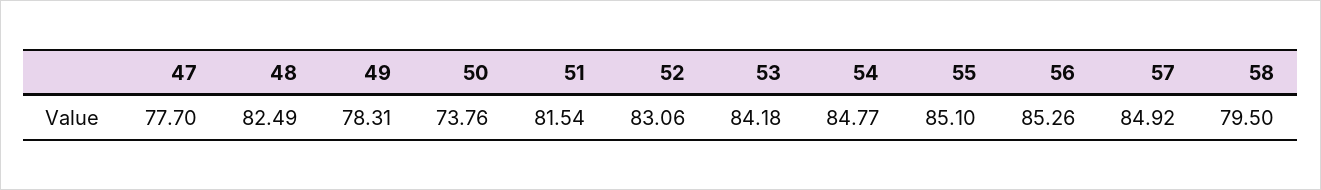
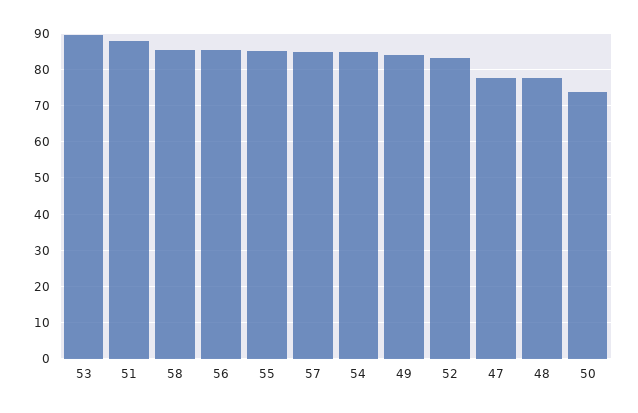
  {
    "47": 77.7,
-   "48": 82.49,
+   "48": 78,
-   "49": 78.31,
+   "49": 84,
    "50": 73.76,
-   "51": 81.54,
+   "51": 88,
    "52": 83.06,
-   "53": 84.18,
+   "53": 90,
    "54": 84.77,
    "55": 85.1,
    "56": 85.26,
    "57": 84.92,
-   "58": 79.5
+   "58": 86
  }

